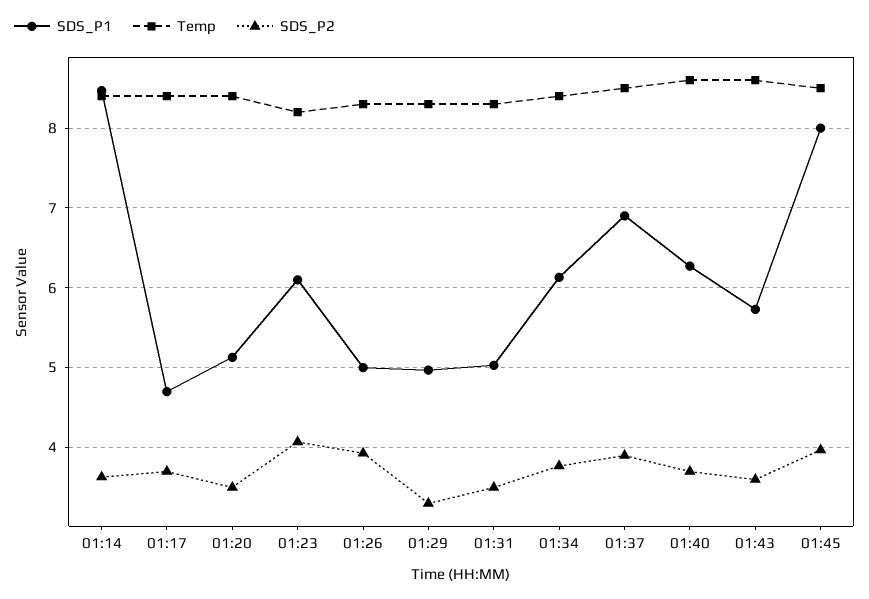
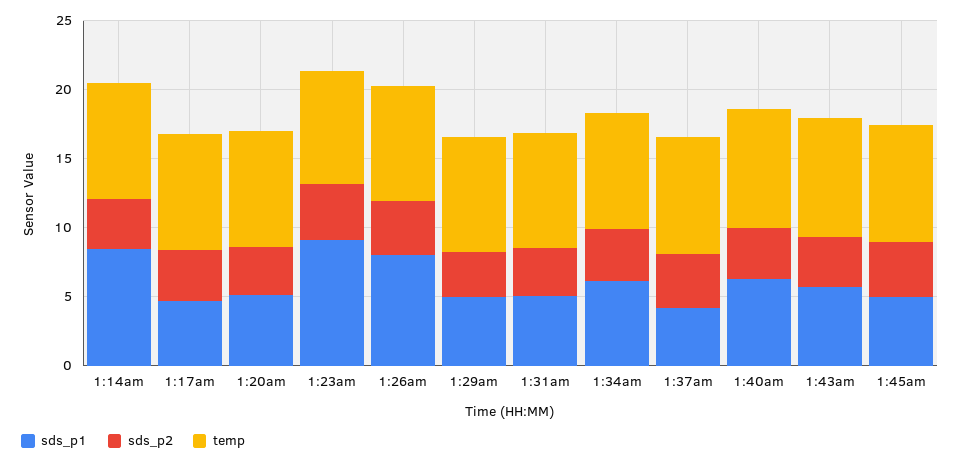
  {
    "SDS_P1": {
      "01:14": 8.5,
      "01:17": 4.7,
      "01:20": 5.1,
-     "01:23": 6.1,
+     "01:23": 9,
-     "01:26": 5,
+     "01:26": 8,
      "01:29": 5,
      "01:31": 5,
      "01:34": 6.1,
-     "01:37": 6.9,
+     "01:37": 4,
      "01:40": 6.3,
      "01:43": 5.7,
-     "01:45": 8
+     "01:45": 5
    },
    "Temp": {
      "01:14": 8.4,
      "01:17": 8.4,
      "01:20": 8.4,
      "01:23": 8.2,
      "01:26": 8.3,
      "01:29": 8.3,
      "01:31": 8.3,
      "01:34": 8.4,
      "01:37": 8.5,
      "01:40": 8.6,
      "01:43": 8.6,
      "01:45": 8.5
    },
    "SDS_P2": {
      "01:14": 3.6,
      "01:17": 3.7,
      "01:20": 3.5,
      "01:23": 4.1,
      "01:26": 3.9,
      "01:29": 3.3,
      "01:31": 3.5,
      "01:34": 3.8,
      "01:37": 3.9,
      "01:40": 3.7,
      "01:43": 3.6,
      "01:45": 4
    }
  }

